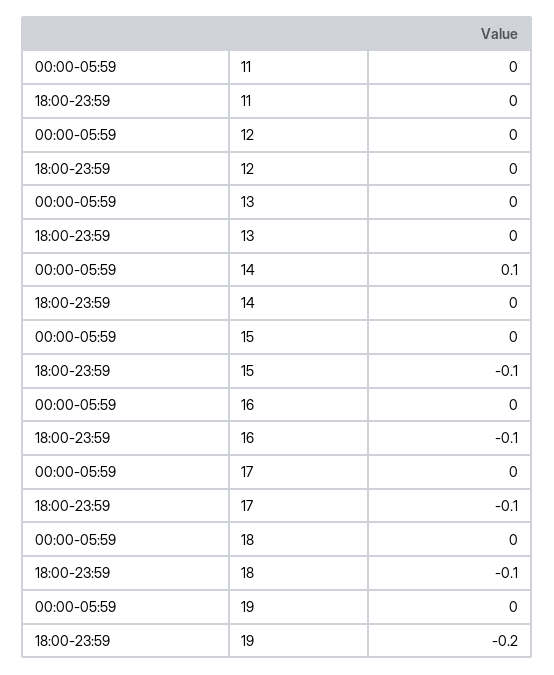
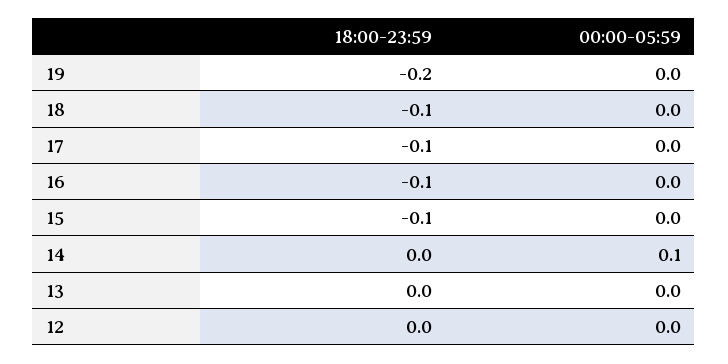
  {
    "00:00-05:59": {
-     "11": 0,
      "12": 0,
      "13": 0,
      "14": 0.1,
      "15": 0,
      "16": 0,
      "17": 0,
      "18": 0,
      "19": 0
    },
    "18:00-23:59": {
-     "11": 0,
      "12": 0,
      "13": 0,
      "14": 0,
      "15": -0.1,
      "16": -0.1,
      "17": -0.1,
      "18": -0.1,
      "19": -0.2
    }
  }

